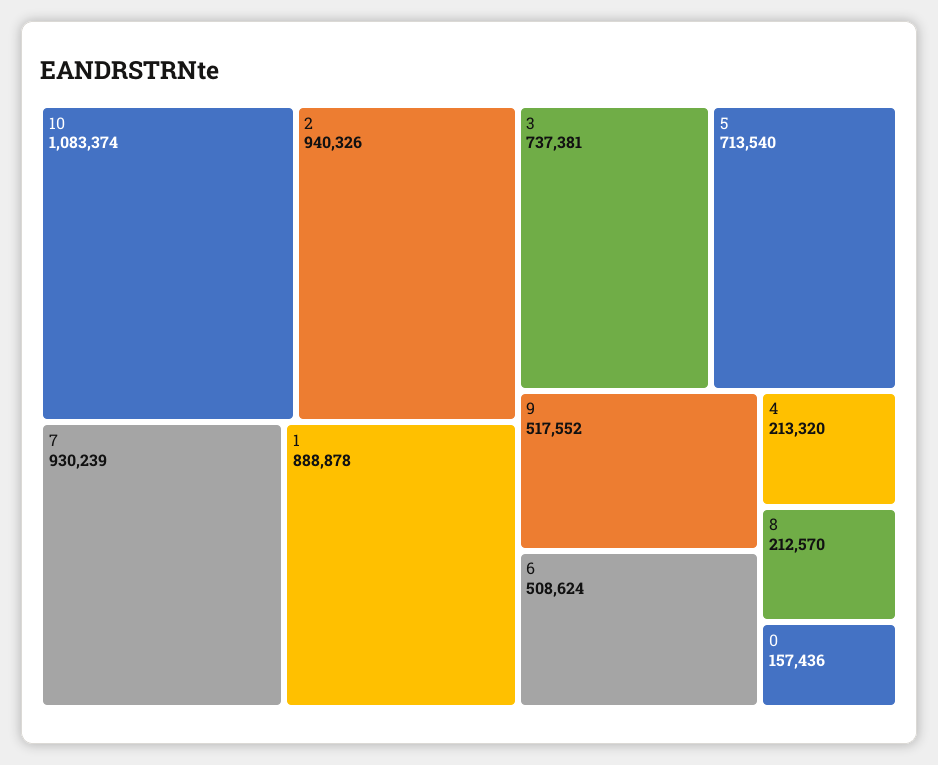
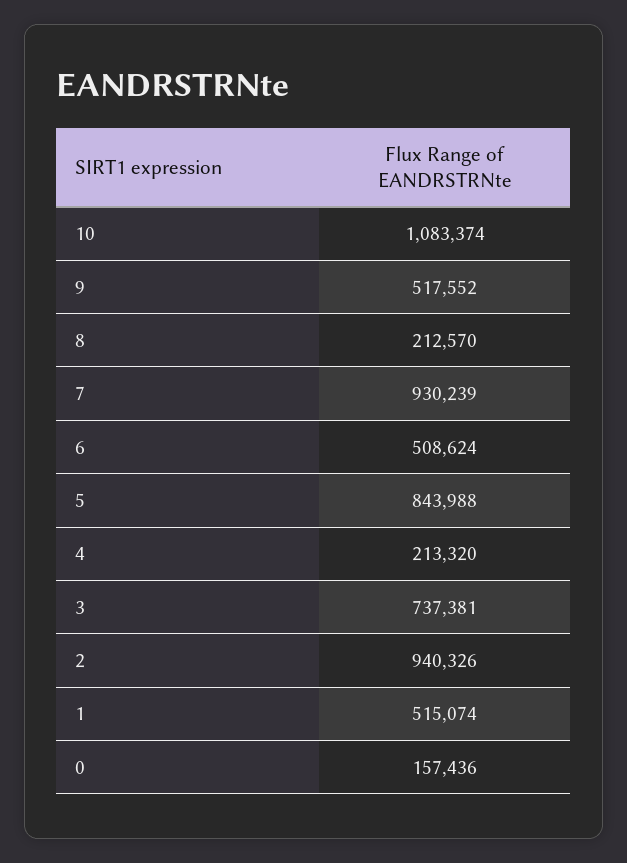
  {
    "10": 1083374,
    "2": 940326,
    "7": 930239,
-   "1": 888878,
+   "1": 515074,
    "3": 737381,
-   "5": 713540,
+   "5": 843988,
    "9": 517552,
    "6": 508624,
    "4": 213320,
    "8": 212570,
    "0": 157436
  }

